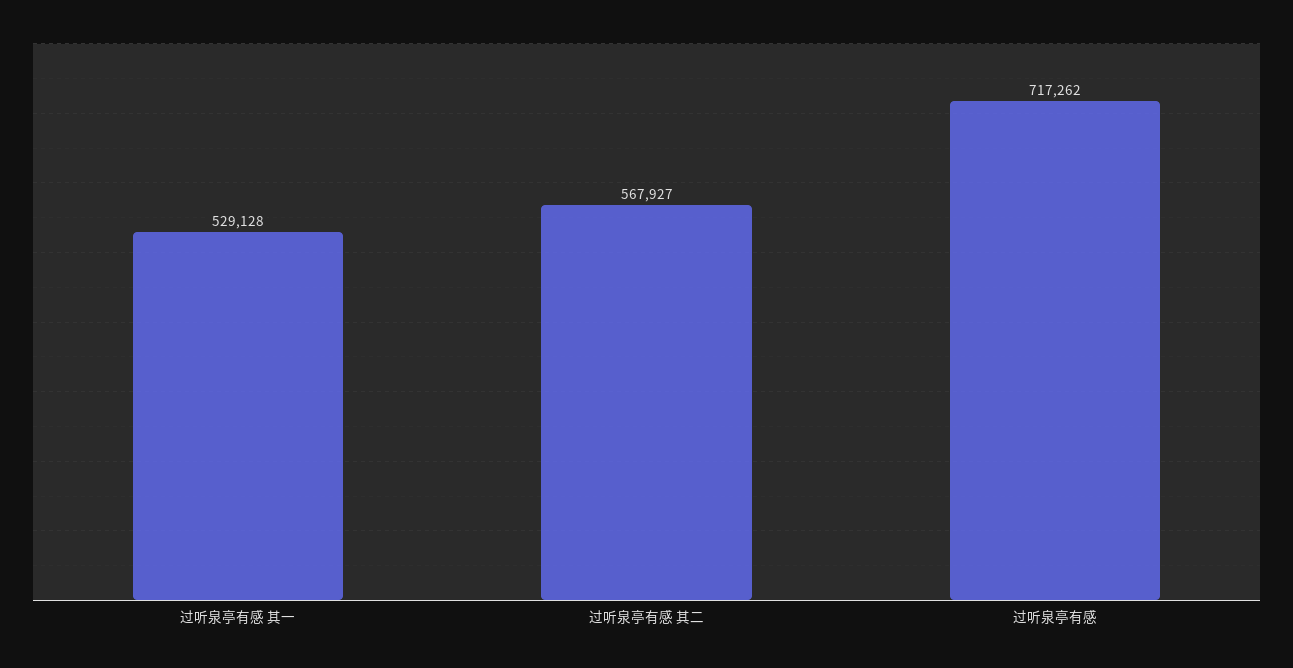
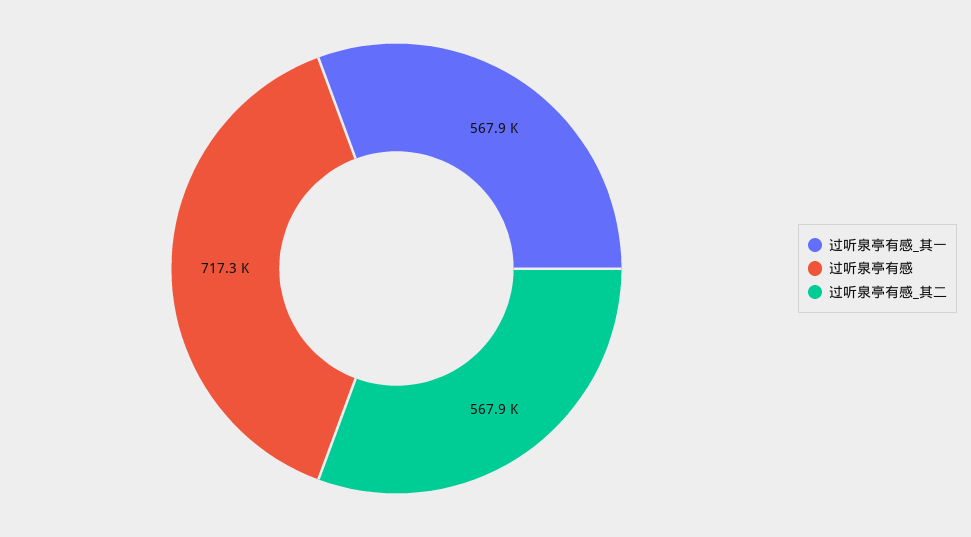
  {
-   "过听泉亭有感 其一": 529128,
+   "过听泉亭有感 其一": 567900,
    "过听泉亭有感 其二": 567927,
    "过听泉亭有感": 717262
  }

